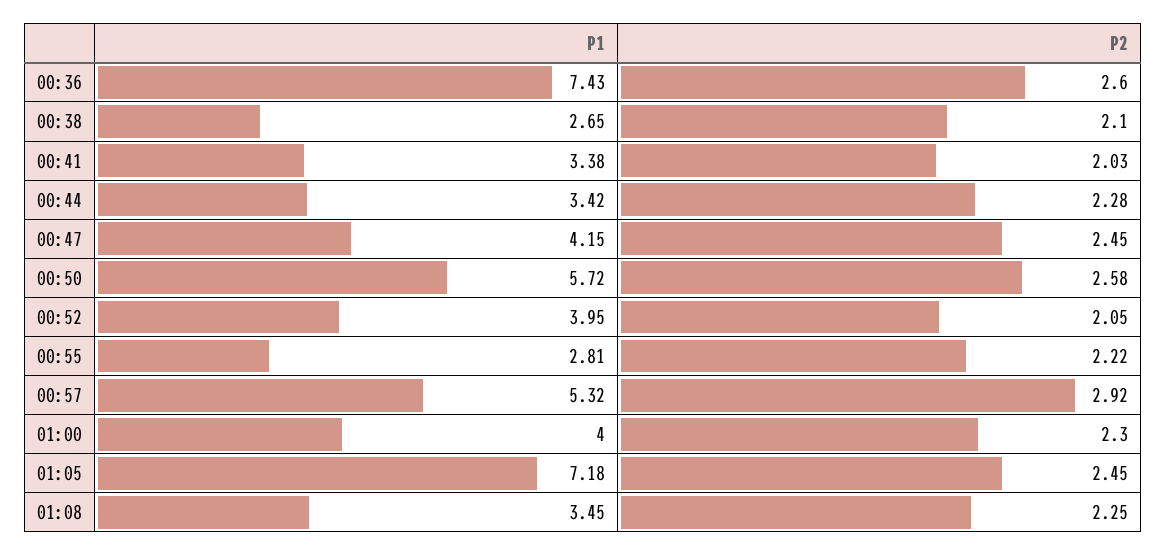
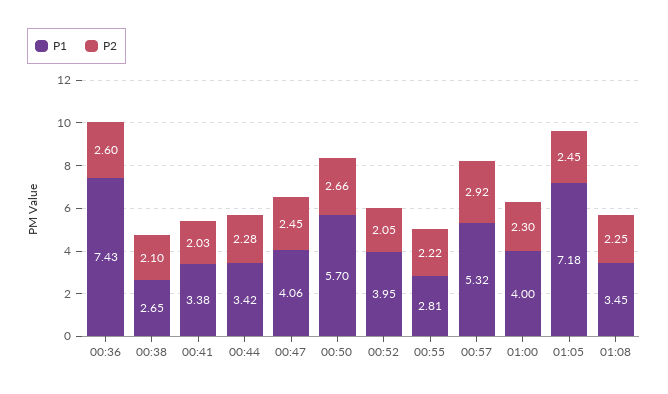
  {
    "P1": {
      "00:36": 7.43,
      "00:38": 2.65,
      "00:41": 3.38,
      "00:44": 3.42,
-     "00:47": 4.15,
+     "00:47": 4.06,
-     "00:50": 5.72,
+     "00:50": 5.7,
      "00:52": 3.95,
      "00:55": 2.81,
      "00:57": 5.32,
      "01:00": 4,
      "01:05": 7.18,
      "01:08": 3.45
    },
    "P2": {
      "00:36": 2.6,
      "00:38": 2.1,
      "00:41": 2.03,
      "00:44": 2.28,
      "00:47": 2.45,
-     "00:50": 2.58,
+     "00:50": 2.66,
      "00:52": 2.05,
      "00:55": 2.22,
      "00:57": 2.92,
      "01:00": 2.3,
      "01:05": 2.45,
      "01:08": 2.25
    }
  }

